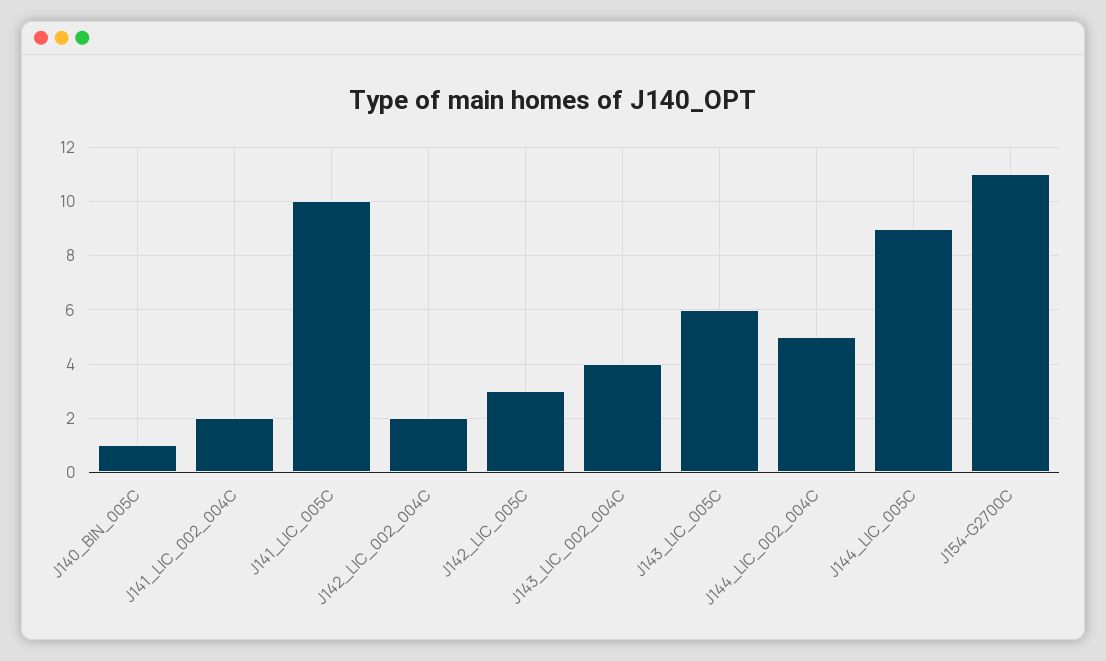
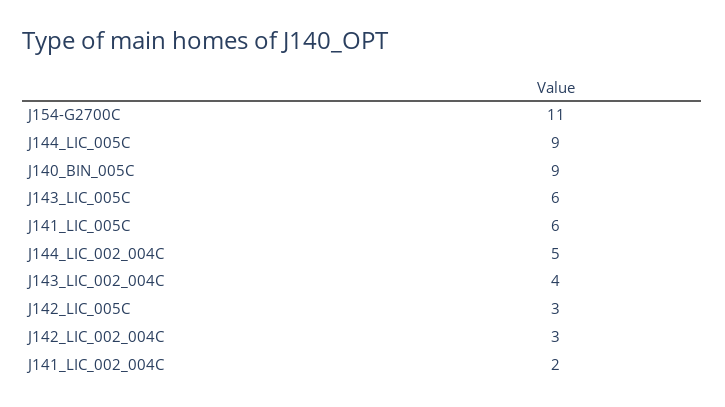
  {
-   "J140_BIN_005C": 1,
+   "J140_BIN_005C": 9,
    "J141_LIC_002_004C": 2,
-   "J141_LIC_005C": 10,
+   "J141_LIC_005C": 6,
-   "J142_LIC_002_004C": 2,
+   "J142_LIC_002_004C": 3,
    "J142_LIC_005C": 3,
    "J143_LIC_002_004C": 4,
    "J143_LIC_005C": 6,
    "J144_LIC_002_004C": 5,
    "J144_LIC_005C": 9,
    "J154-G2700C": 11
  }

